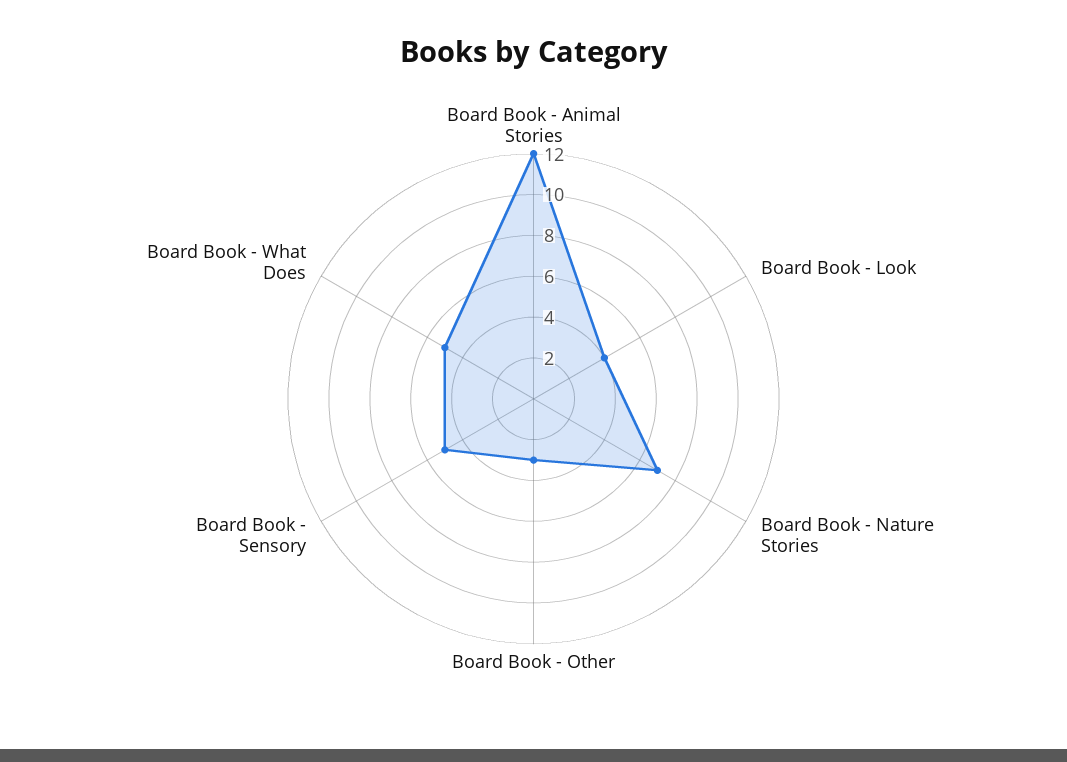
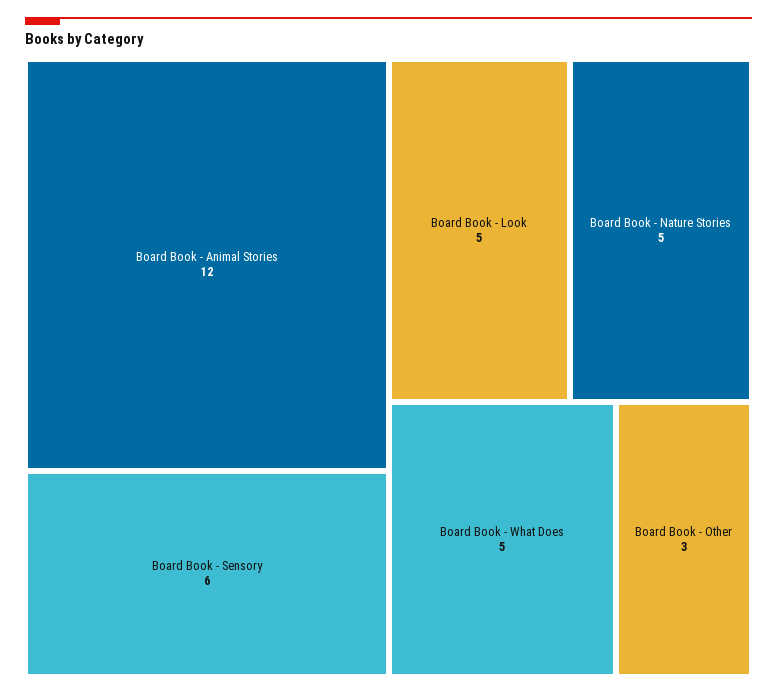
  {
    "Board Book - Animal Stories": 12,
-   "Board Book - Look": 4,
+   "Board Book - Look": 5,
-   "Board Book - Nature Stories": 7,
+   "Board Book - Nature Stories": 5,
    "Board Book - Other": 3,
-   "Board Book - Sensory": 5,
+   "Board Book - Sensory": 6,
    "Board Book - What Does": 5
  }

